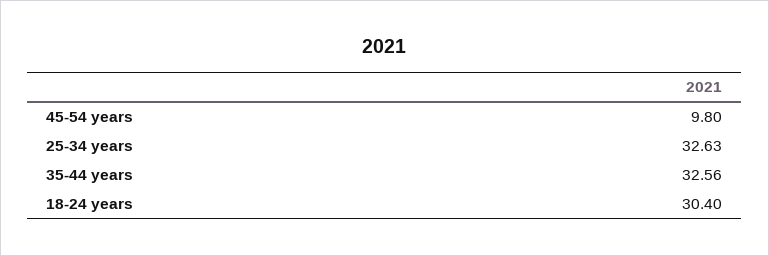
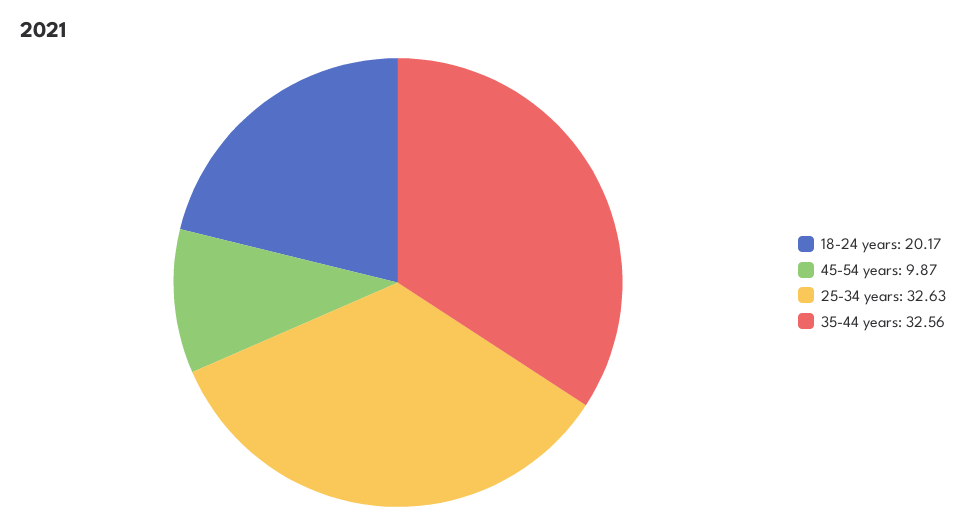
  {
-   "45-54 years": 9.8,
+   "45-54 years": 9.87,
    "25-34 years": 32.63,
    "35-44 years": 32.56,
-   "18-24 years": 30.4
+   "18-24 years": 20.17
  }

